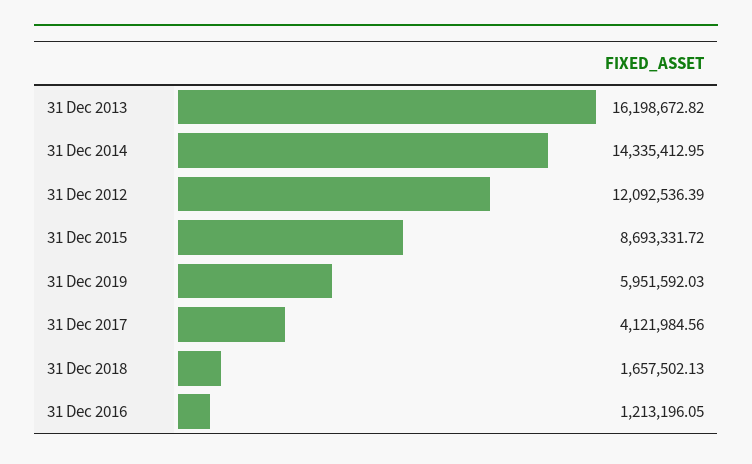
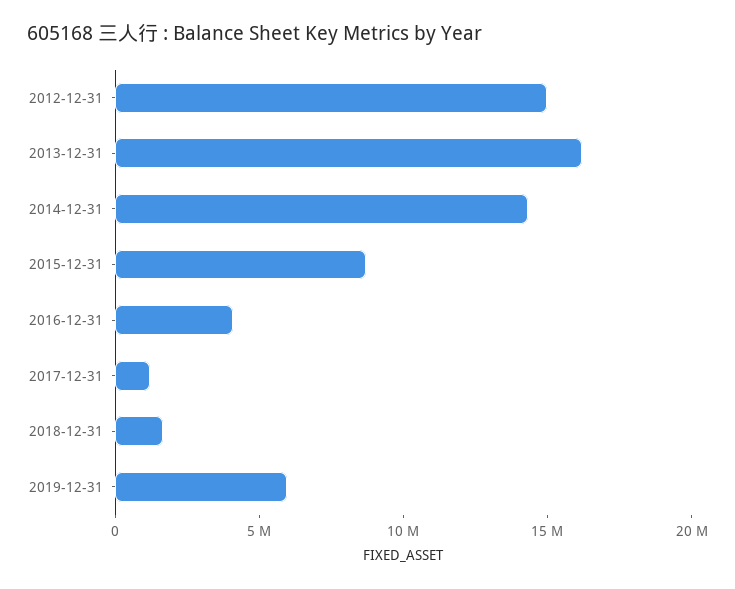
  {
    "31 Dec 2013": 16198672.82,
    "31 Dec 2014": 14335412.95,
-   "31 Dec 2012": 12092536.39,
+   "31 Dec 2012": 15000000,
    "31 Dec 2015": 8693331.72,
    "31 Dec 2019": 5951592.03,
-   "31 Dec 2017": 4121984.56,
+   "31 Dec 2017": 1000000,
    "31 Dec 2018": 1657502.13,
-   "31 Dec 2016": 1213196.05
+   "31 Dec 2016": 4000000
  }

